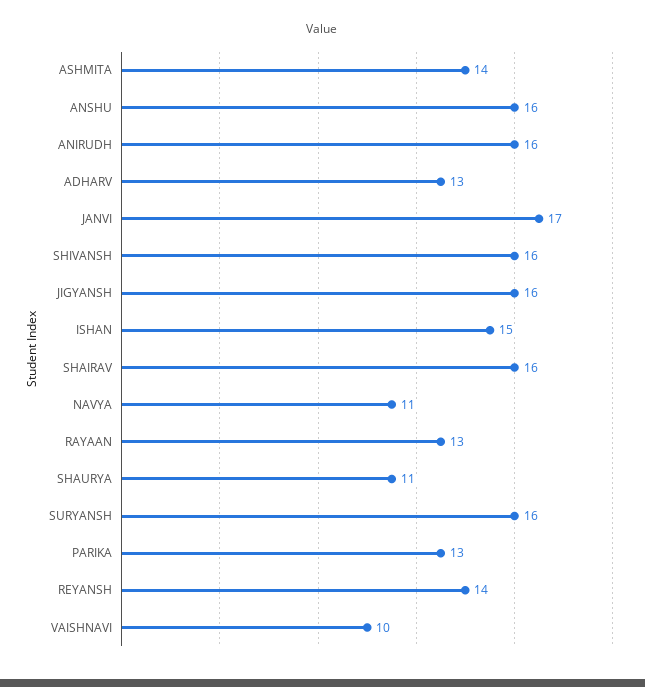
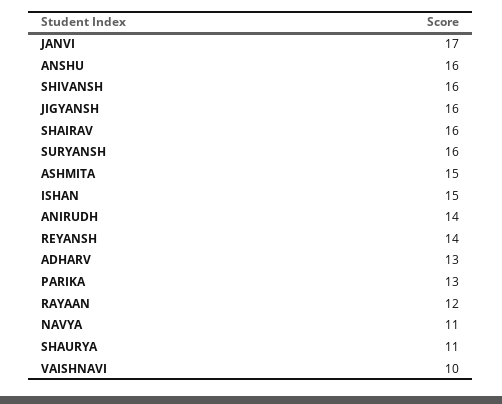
  {
-   "ASHMITA": 14,
+   "ASHMITA": 15,
    "ANSHU": 16,
-   "ANIRUDH": 16,
+   "ANIRUDH": 14,
    "ADHARV": 13,
    "JANVI": 17,
    "SHIVANSH": 16,
    "JIGYANSH": 16,
    "ISHAN": 15,
    "SHAIRAV": 16,
    "NAVYA": 11,
-   "RAYAAN": 13,
+   "RAYAAN": 12,
    "SHAURYA": 11,
    "SURYANSH": 16,
    "PARIKA": 13,
    "REYANSH": 14,
    "VAISHNAVI": 10
  }

